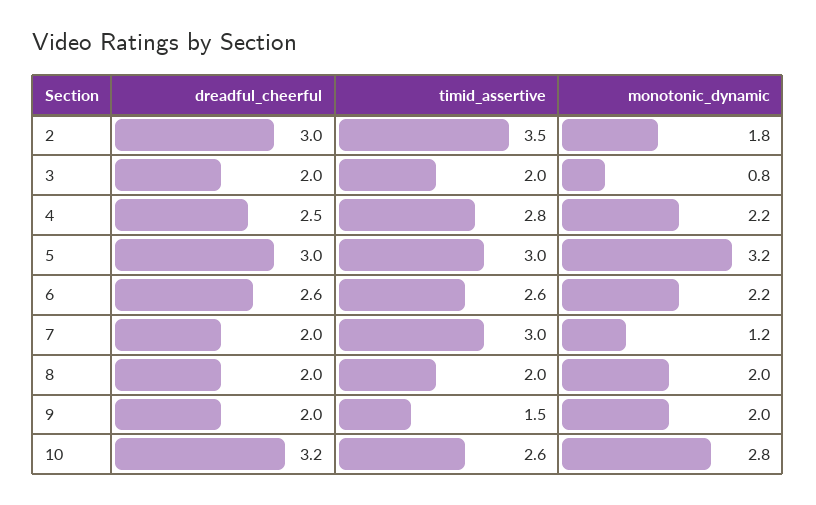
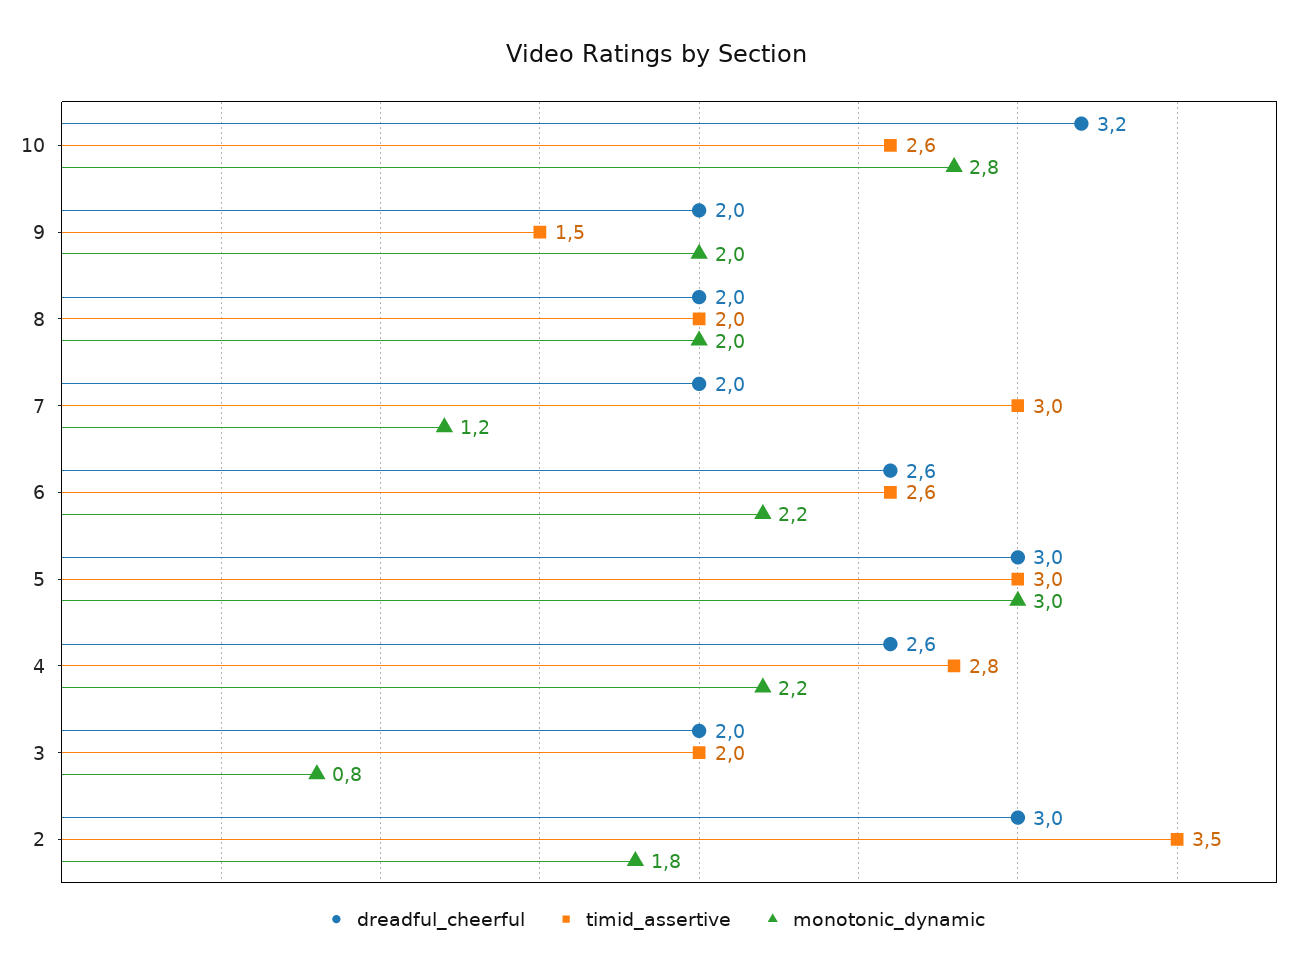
  {
    "dreadful_cheerful": {
      "2": 3,
      "3": 2,
-     "4": 2.5,
+     "4": 2.6,
      "5": 3,
      "6": 2.6,
      "7": 2,
      "8": 2,
      "9": 2,
      "10": 3.2
    },
    "timid_assertive": {
      "2": 3.5,
      "3": 2,
      "4": 2.8,
      "5": 3,
      "6": 2.6,
      "7": 3,
      "8": 2,
      "9": 1.5,
      "10": 2.6
    },
    "monotonic_dynamic": {
      "2": 1.8,
      "3": 0.8,
      "4": 2.2,
-     "5": 3.2,
+     "5": 3,
      "6": 2.2,
      "7": 1.2,
      "8": 2,
      "9": 2,
      "10": 2.8
    }
  }

